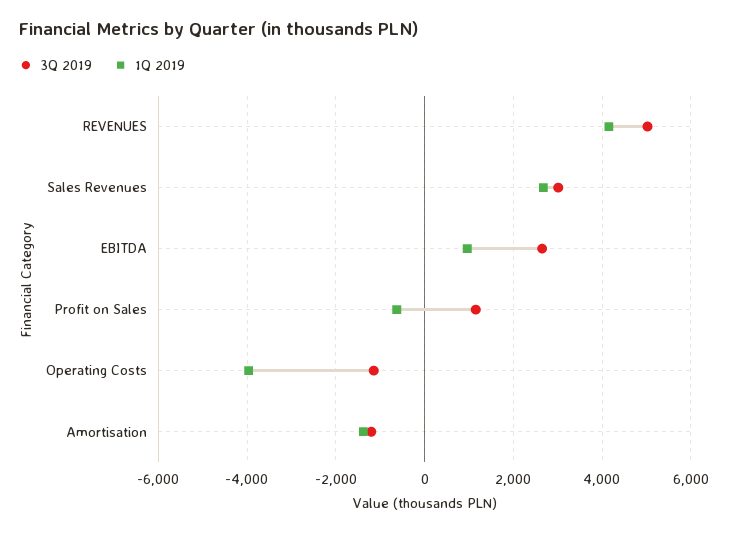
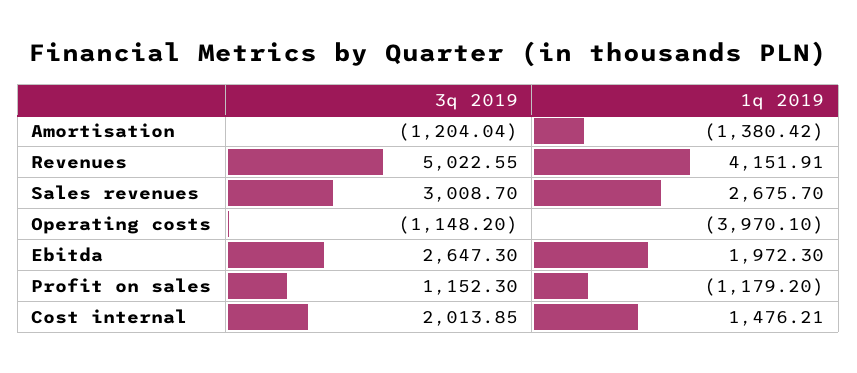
  {
    "3Q 2019": {
      "REVENUES": 5022.55,
      "Sales Revenues": 3008.7,
      "EBITDA": 2647.3,
      "Profit on Sales": 1152.3,
      "Operating Costs": -1148.2,
-     "Amortisation": -1204.04
+     "Amortisation": -1204.04,
+     "Cost internal": 2013.85
    },
    "1Q 2019": {
      "REVENUES": 4151.91,
      "Sales Revenues": 2675.7,
-     "EBITDA": 1000,
+     "EBITDA": 1972.3,
-     "Profit on Sales": -600,
+     "Profit on Sales": -1179.2,
      "Operating Costs": -3970.1,
-     "Amortisation": -1380.42
+     "Amortisation": -1380.42,
+     "Cost internal": 1476.21
    }
  }

